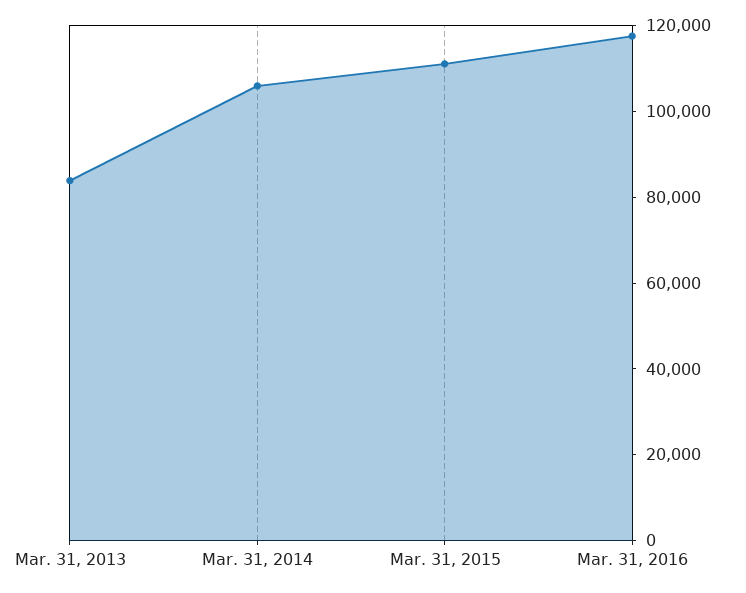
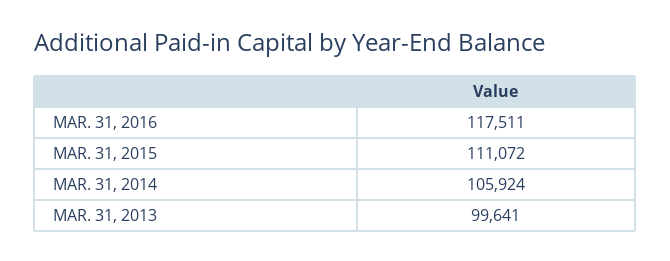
  {
-   "Mar. 31, 2013": 85000,
+   "Mar. 31, 2013": 99641,
    "Mar. 31, 2014": 105924,
    "Mar. 31, 2015": 111072,
    "Mar. 31, 2016": 117511
  }

